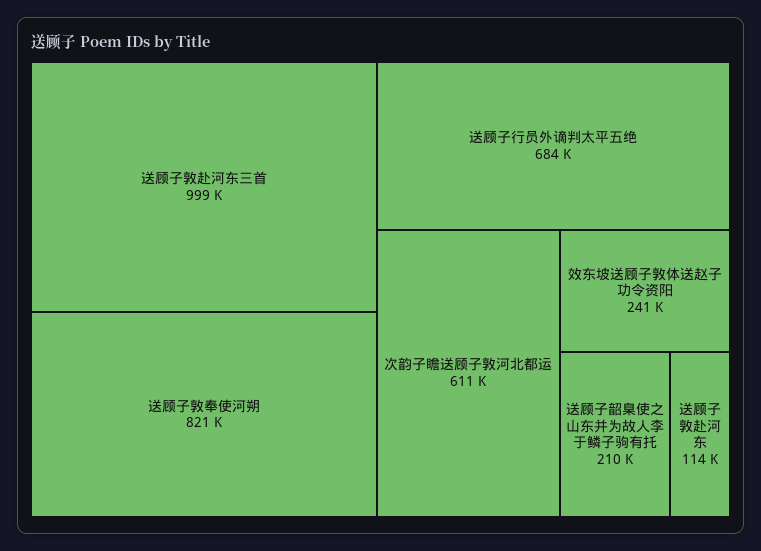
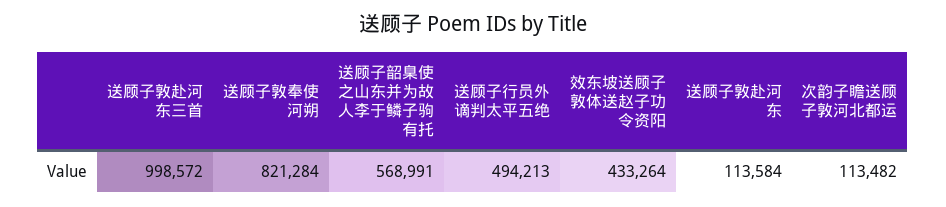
  {
    "送顾子敦赴河东三首": 998572,
    "送顾子敦奉使河朔": 821284,
-   "送顾子行员外谪判太平五绝": 684000,
+   "送顾子行员外谪判太平五绝": 494213,
-   "次韵子瞻送顾子敦河北都运": 611000,
+   "次韵子瞻送顾子敦河北都运": 113482,
-   "效东坡送顾子敦体送赵子功令资阳": 241000,
+   "效东坡送顾子敦体送赵子功令资阳": 433264,
-   "送顾子韶臬使之山东并为故人李于鳞子驹有托": 210000,
+   "送顾子韶臬使之山东并为故人李于鳞子驹有托": 568991,
    "送顾子敦赴河东": 113584
  }

